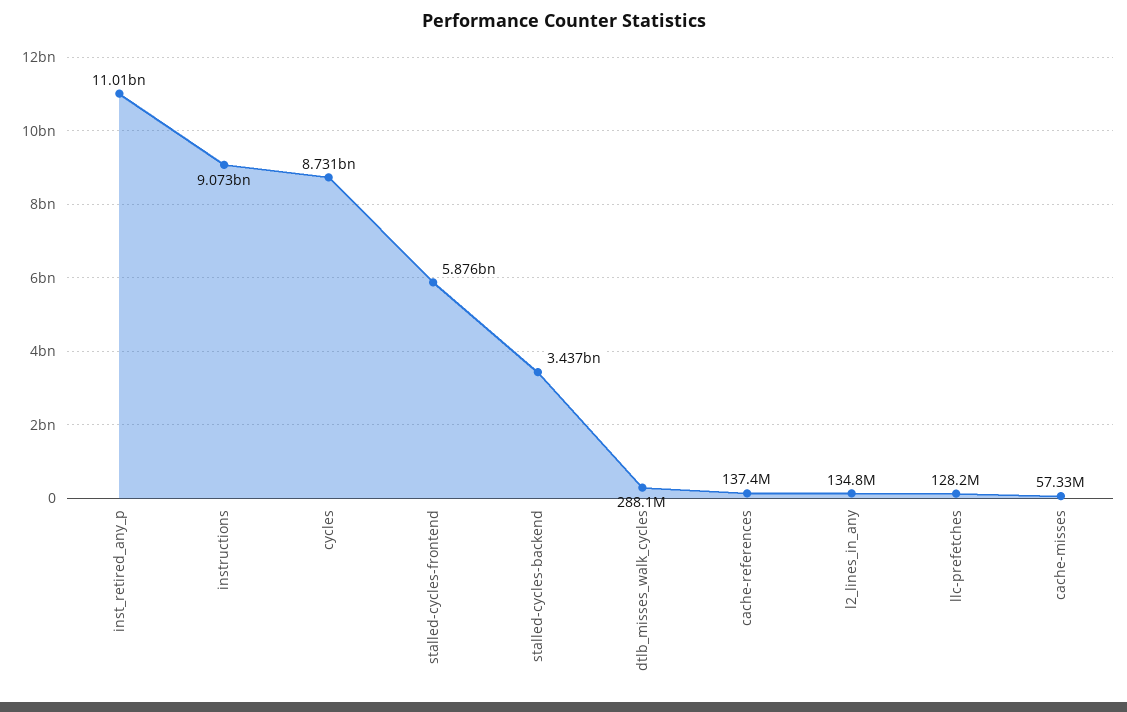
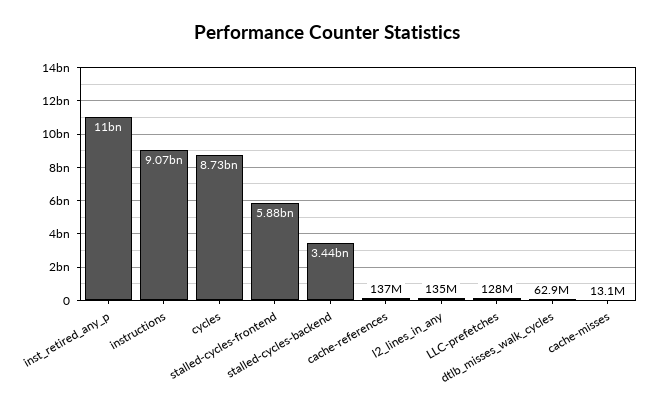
  {
    "inst_retired_any_p": 11010000000,
    "instructions": 9073000000,
    "cycles": 8731000000,
    "stalled-cycles-frontend": 5876000000,
    "stalled-cycles-backend": 3437000000,
-   "dtlb_misses_walk_cycles": 288100000,
+   "dtlb_misses_walk_cycles": 62900000,
    "cache-references": 137400000,
    "l2_lines_in_any": 134800000,
    "llc-prefetches": 128200000,
-   "cache-misses": 57330000
+   "cache-misses": 13100000
  }

